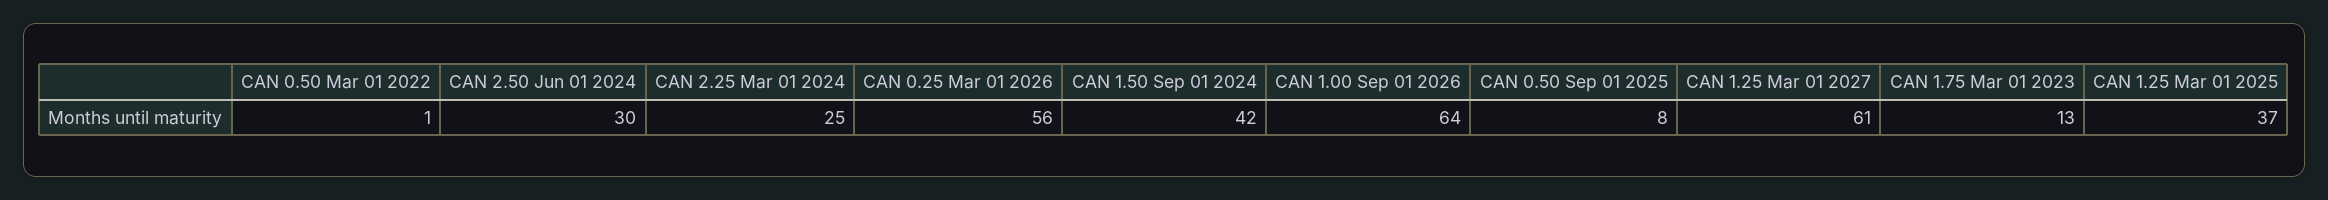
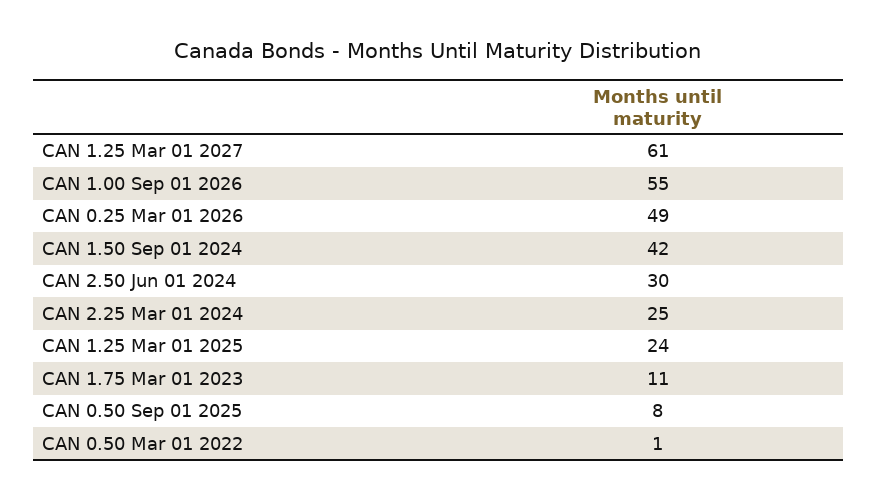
  {
    "CAN 0.50 Mar 01 2022": 1,
    "CAN 2.50 Jun 01 2024": 30,
    "CAN 2.25 Mar 01 2024": 25,
-   "CAN 0.25 Mar 01 2026": 56,
+   "CAN 0.25 Mar 01 2026": 49,
    "CAN 1.50 Sep 01 2024": 42,
-   "CAN 1.00 Sep 01 2026": 64,
+   "CAN 1.00 Sep 01 2026": 55,
    "CAN 0.50 Sep 01 2025": 8,
    "CAN 1.25 Mar 01 2027": 61,
-   "CAN 1.75 Mar 01 2023": 13,
+   "CAN 1.75 Mar 01 2023": 11,
-   "CAN 1.25 Mar 01 2025": 37
+   "CAN 1.25 Mar 01 2025": 24
  }

